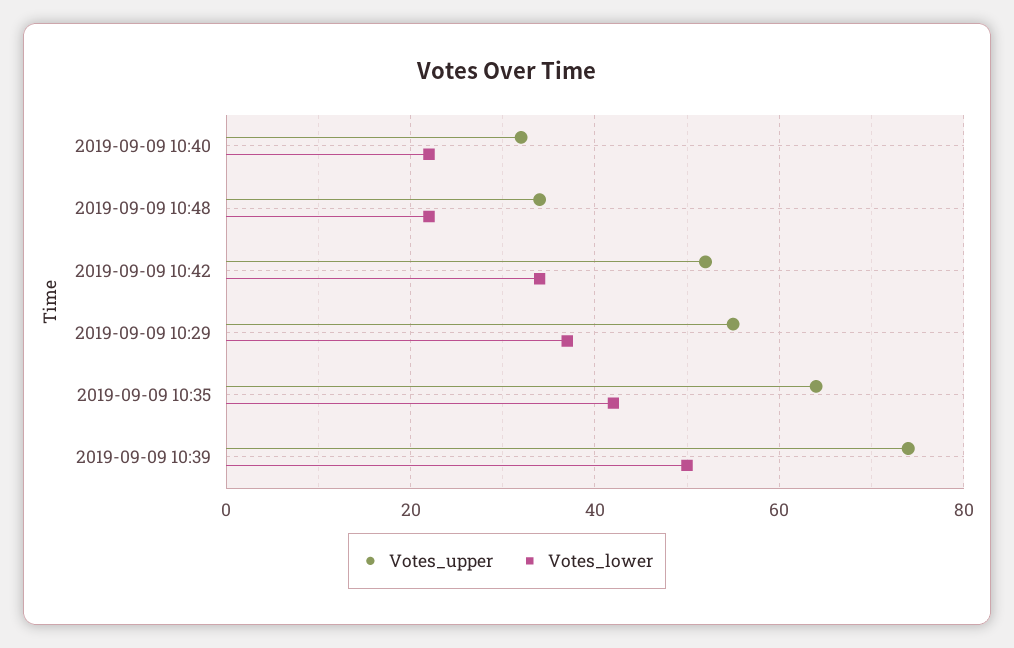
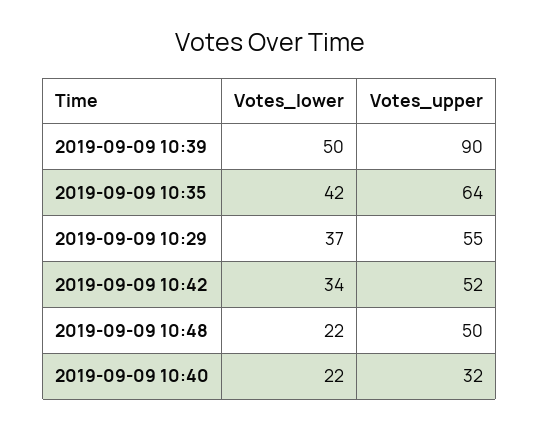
  {
    "Votes_upper": {
      "2019-09-09 10:40": 32,
-     "2019-09-09 10:48": 35,
+     "2019-09-09 10:48": 50,
      "2019-09-09 10:42": 52,
      "2019-09-09 10:29": 55,
      "2019-09-09 10:35": 64,
-     "2019-09-09 10:39": 75
+     "2019-09-09 10:39": 90
    },
    "Votes_lower": {
      "2019-09-09 10:40": 22,
      "2019-09-09 10:48": 22,
      "2019-09-09 10:42": 34,
      "2019-09-09 10:29": 37,
      "2019-09-09 10:35": 42,
      "2019-09-09 10:39": 50
    }
  }

